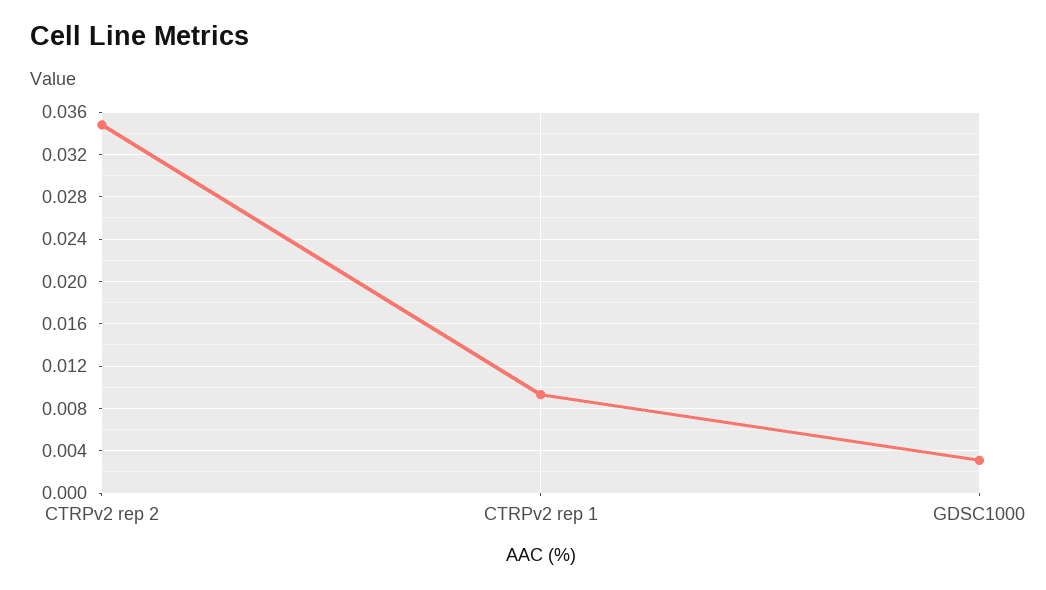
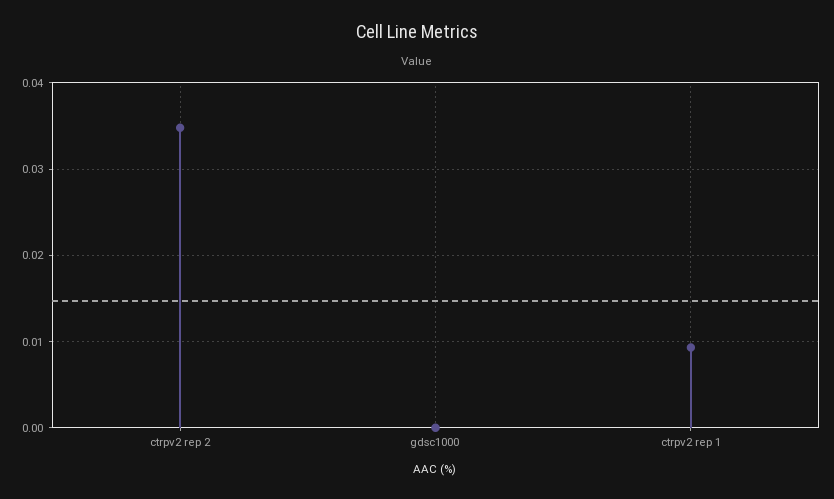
  {
    "CTRPv2 rep 2": 0.035,
    "CTRPv2 rep 1": 0.009,
-   "GDSC1000": 0.003
+   "GDSC1000": 0
  }

